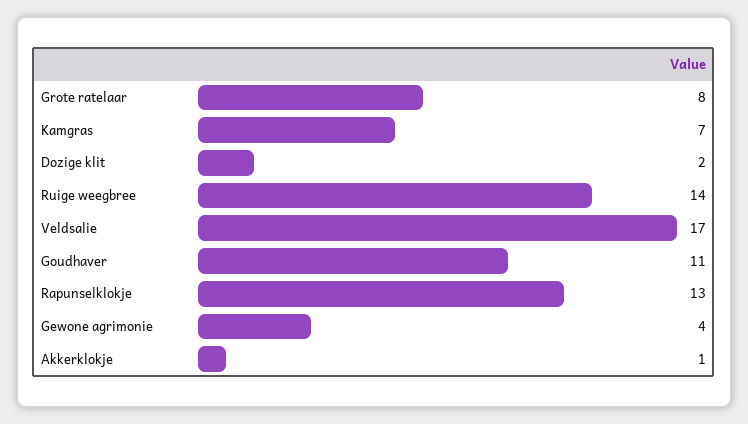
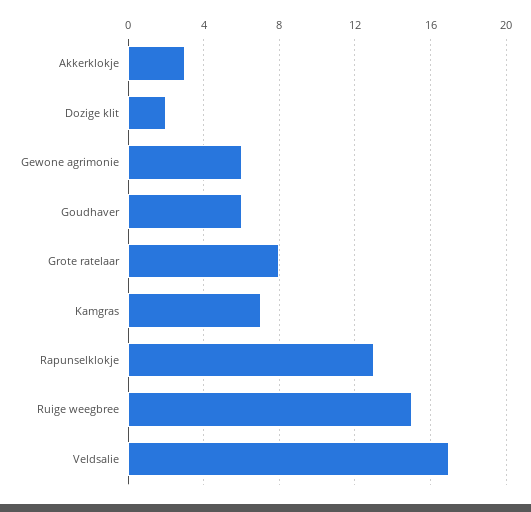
  {
    "Grote ratelaar": 8,
    "Kamgras": 7,
    "Dozige klit": 2,
-   "Ruige weegbree": 14,
+   "Ruige weegbree": 15,
    "Veldsalie": 17,
-   "Goudhaver": 11,
+   "Goudhaver": 6,
    "Rapunselklokje": 13,
-   "Gewone agrimonie": 4,
+   "Gewone agrimonie": 6,
-   "Akkerklokje": 1
+   "Akkerklokje": 3
  }

